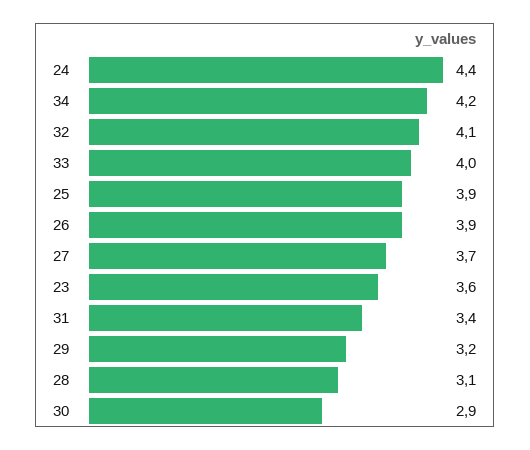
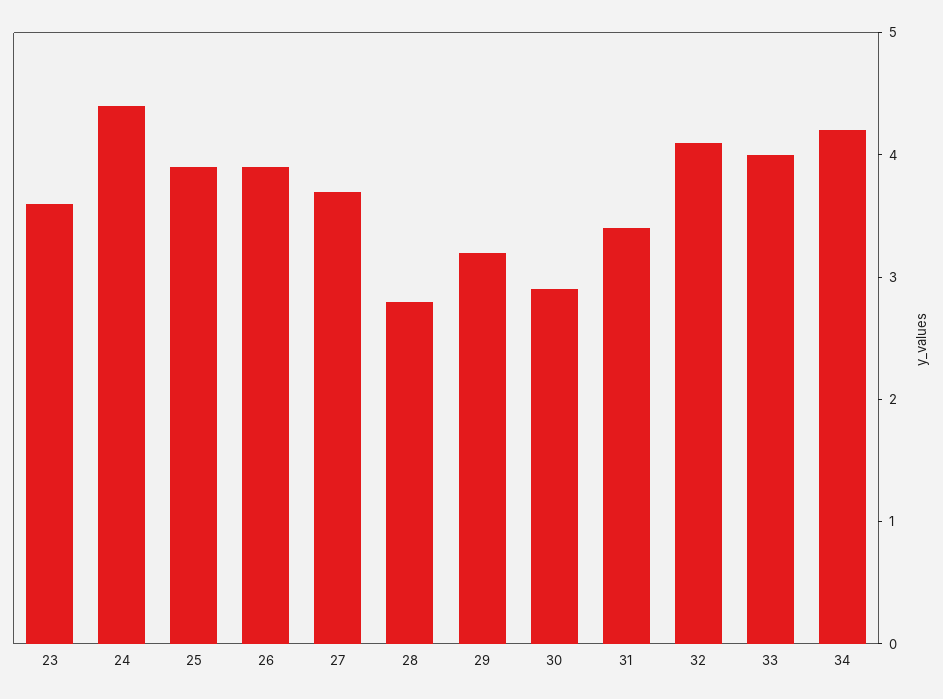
  {
    "24": 4.4,
    "34": 4.2,
    "32": 4.1,
    "33": 4,
    "25": 3.9,
    "26": 3.9,
    "27": 3.7,
    "23": 3.6,
    "31": 3.4,
    "29": 3.2,
-   "28": 3.1,
+   "28": 2.8,
    "30": 2.9
  }

